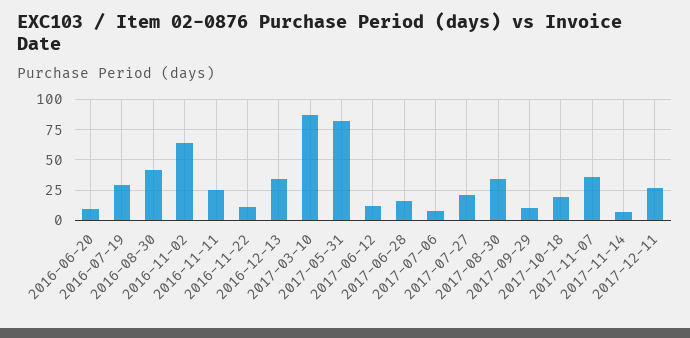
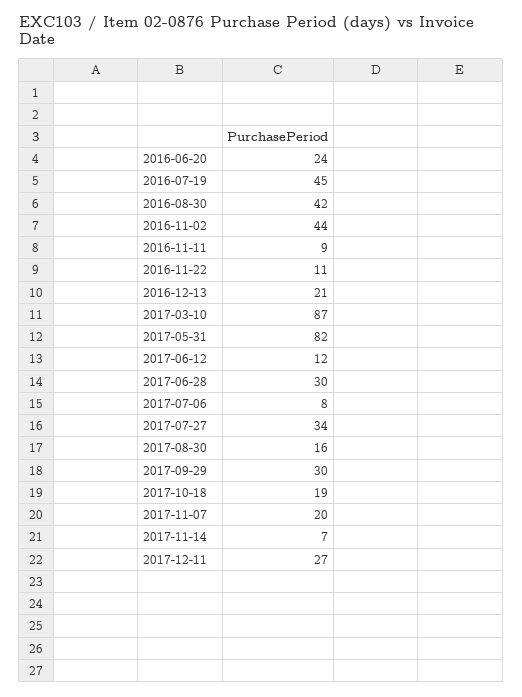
  {
-   "2016-06-20": 10,
+   "2016-06-20": 24,
-   "2016-07-19": 30,
+   "2016-07-19": 45,
    "2016-08-30": 42,
-   "2016-11-02": 65,
+   "2016-11-02": 44,
-   "2016-11-11": 25,
+   "2016-11-11": 9,
    "2016-11-22": 11,
-   "2016-12-13": 35,
+   "2016-12-13": 21,
    "2017-03-10": 87,
    "2017-05-31": 82,
    "2017-06-12": 12,
-   "2017-06-28": 15,
+   "2017-06-28": 30,
    "2017-07-06": 8,
-   "2017-07-27": 20,
+   "2017-07-27": 34,
-   "2017-08-30": 35,
+   "2017-08-30": 16,
-   "2017-09-29": 10,
+   "2017-09-29": 30,
    "2017-10-18": 19,
-   "2017-11-07": 35,
+   "2017-11-07": 20,
    "2017-11-14": 7,
    "2017-12-11": 27
  }

